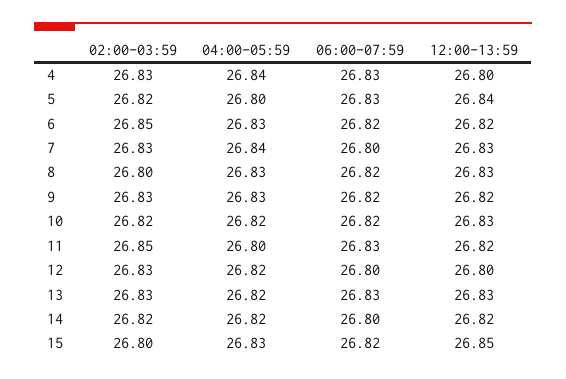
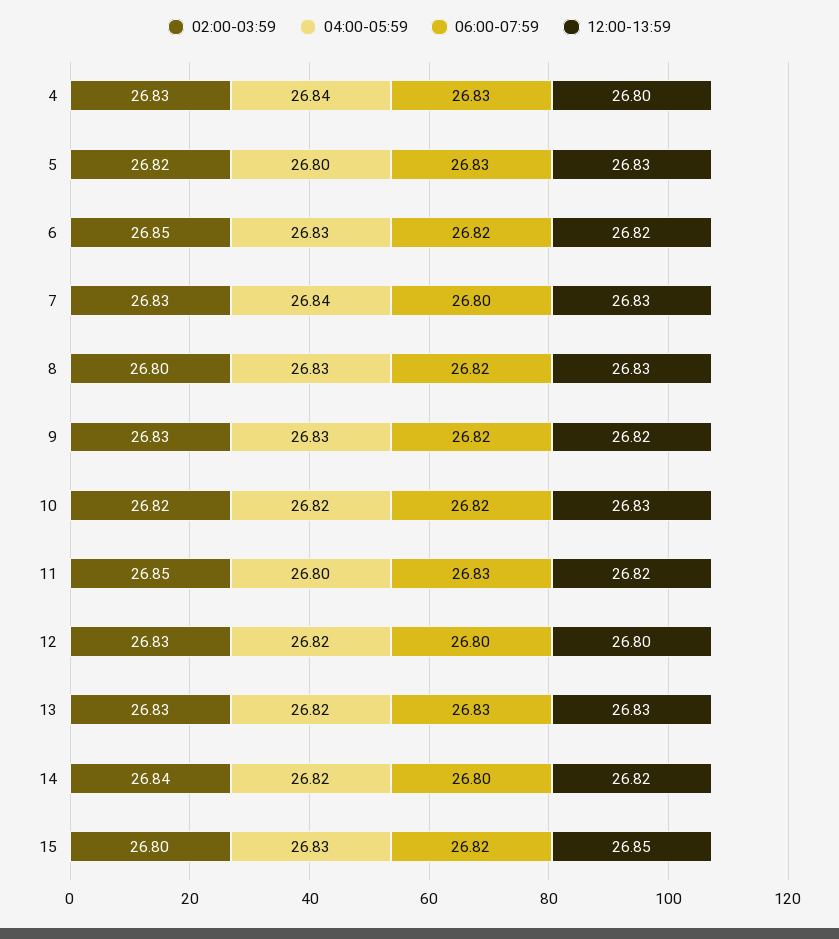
  {
    "02:00-03:59": {
      "4": 26.83,
      "5": 26.82,
      "6": 26.85,
      "7": 26.83,
      "8": 26.8,
      "9": 26.83,
      "10": 26.82,
      "11": 26.85,
      "12": 26.83,
      "13": 26.83,
-     "14": 26.82,
+     "14": 26.84,
      "15": 26.8
    },
    "04:00-05:59": {
      "4": 26.84,
      "5": 26.8,
      "6": 26.83,
      "7": 26.84,
      "8": 26.83,
      "9": 26.83,
      "10": 26.82,
      "11": 26.8,
      "12": 26.82,
      "13": 26.82,
      "14": 26.82,
      "15": 26.83
    },
    "06:00-07:59": {
      "4": 26.83,
      "5": 26.83,
      "6": 26.82,
      "7": 26.8,
      "8": 26.82,
      "9": 26.82,
      "10": 26.82,
      "11": 26.83,
      "12": 26.8,
      "13": 26.83,
      "14": 26.8,
      "15": 26.82
    },
    "12:00-13:59": {
      "4": 26.8,
-     "5": 26.84,
+     "5": 26.83,
      "6": 26.82,
      "7": 26.83,
      "8": 26.83,
      "9": 26.82,
      "10": 26.83,
      "11": 26.82,
      "12": 26.8,
      "13": 26.83,
      "14": 26.82,
      "15": 26.85
    }
  }

